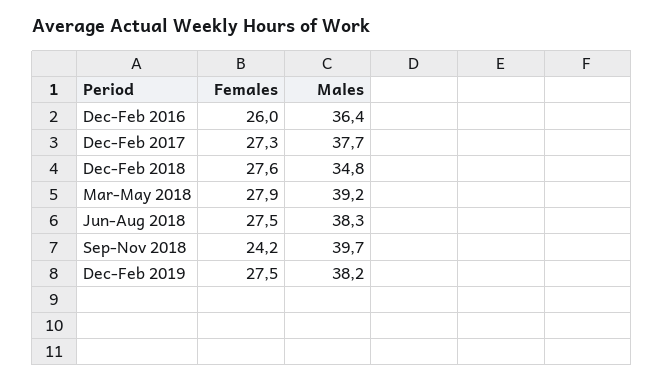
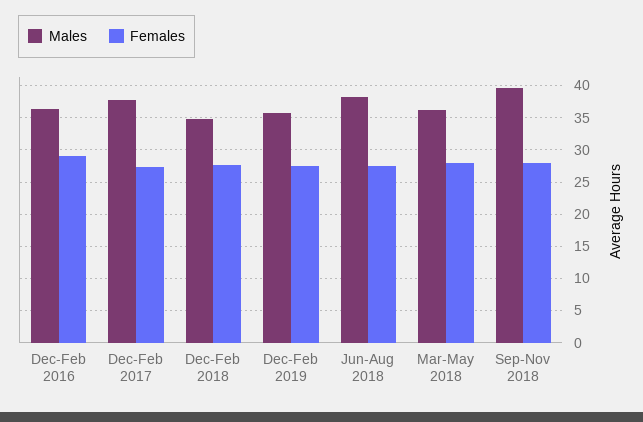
  {
    "Females": {
-     "Dec-Feb 2016": 26,
+     "Dec-Feb 2016": 29,
      "Dec-Feb 2017": 27.3,
      "Dec-Feb 2018": 27.6,
      "Mar-May 2018": 27.9,
      "Jun-Aug 2018": 27.5,
-     "Sep-Nov 2018": 24.2,
+     "Sep-Nov 2018": 28,
      "Dec-Feb 2019": 27.5
    },
    "Males": {
      "Dec-Feb 2016": 36.4,
      "Dec-Feb 2017": 37.7,
      "Dec-Feb 2018": 34.8,
-     "Mar-May 2018": 39.2,
+     "Mar-May 2018": 36,
      "Jun-Aug 2018": 38.3,
      "Sep-Nov 2018": 39.7,
-     "Dec-Feb 2019": 38.2
+     "Dec-Feb 2019": 36
    }
  }

